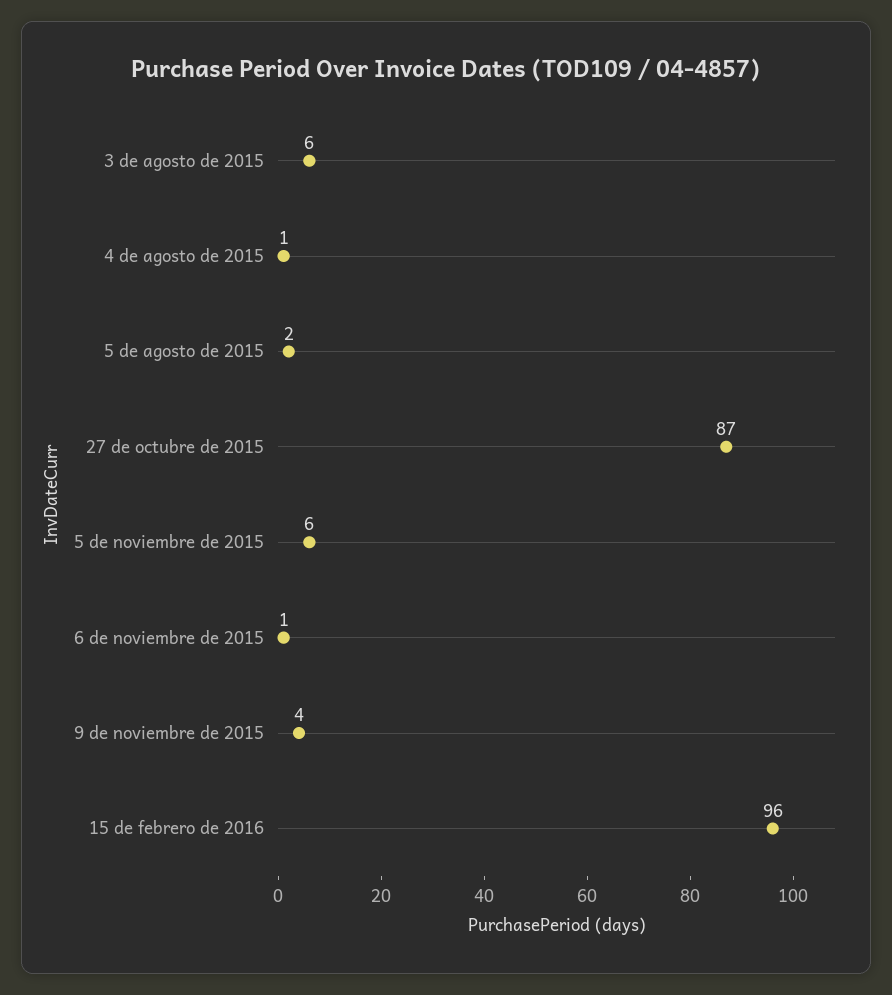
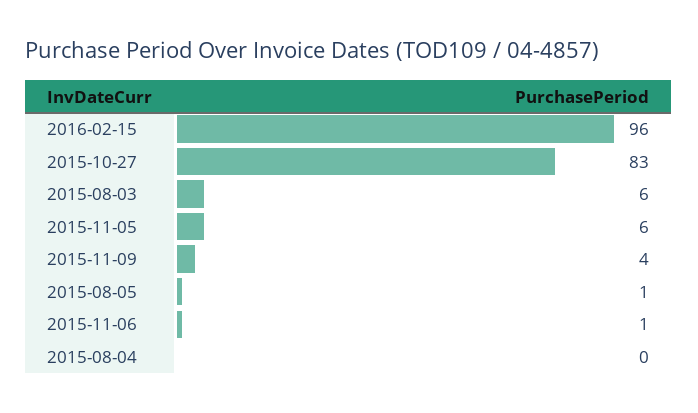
  {
    "3 de agosto de 2015": 6,
-   "4 de agosto de 2015": 1,
+   "4 de agosto de 2015": 0,
-   "5 de agosto de 2015": 2,
+   "5 de agosto de 2015": 1,
-   "27 de octubre de 2015": 87,
+   "27 de octubre de 2015": 83,
    "5 de noviembre de 2015": 6,
    "6 de noviembre de 2015": 1,
    "9 de noviembre de 2015": 4,
    "15 de febrero de 2016": 96
  }

